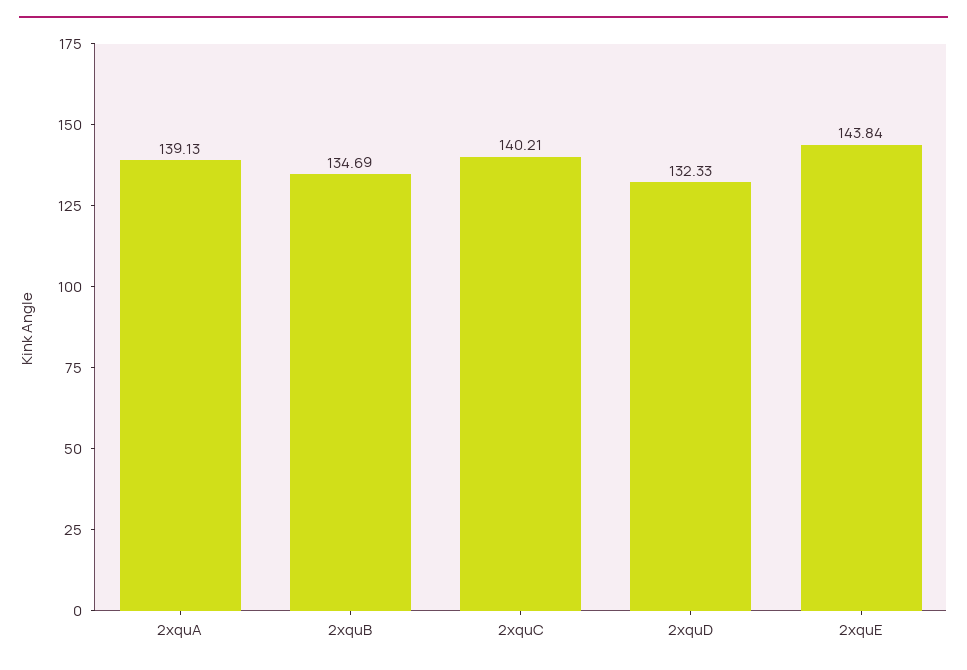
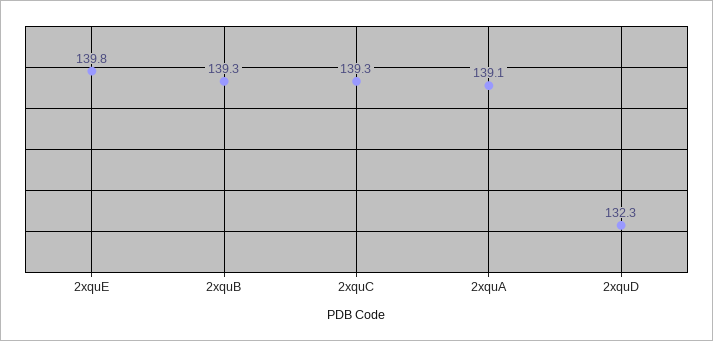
  {
    "2xquA": 139.13,
-   "2xquB": 134.69,
+   "2xquB": 139.3,
-   "2xquC": 140.21,
+   "2xquC": 139.3,
    "2xquD": 132.33,
-   "2xquE": 143.84
+   "2xquE": 139.8
  }

